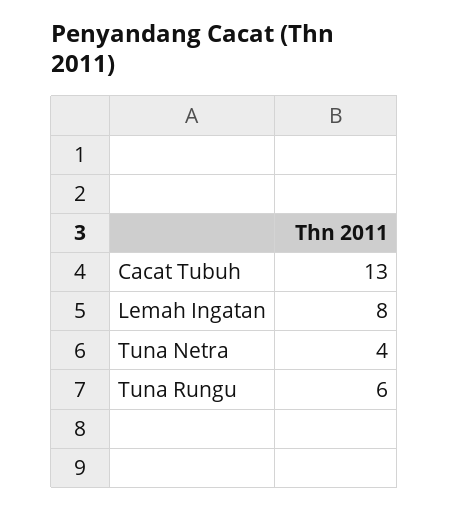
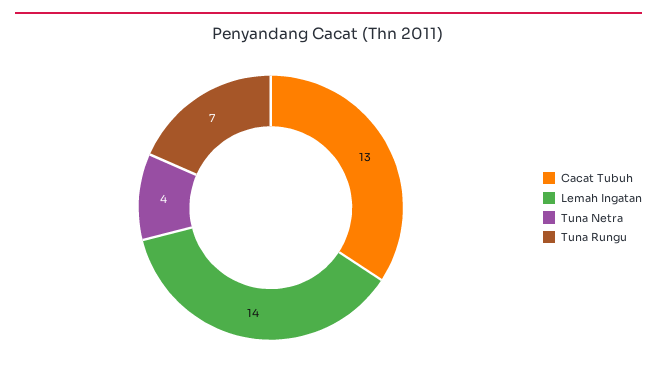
  {
    "Cacat Tubuh": 13,
-   "Lemah Ingatan": 8,
+   "Lemah Ingatan": 14,
    "Tuna Netra": 4,
-   "Tuna Rungu": 6
+   "Tuna Rungu": 7
  }

